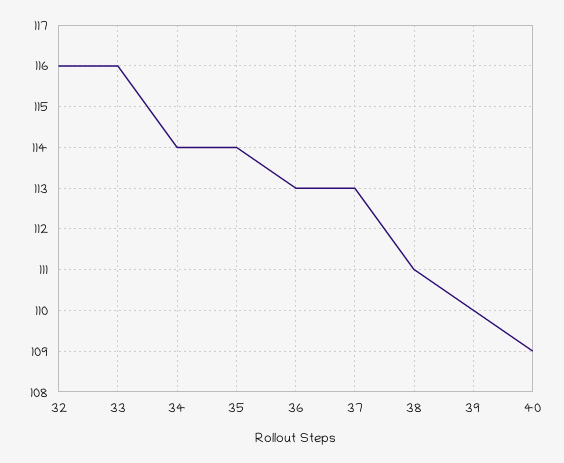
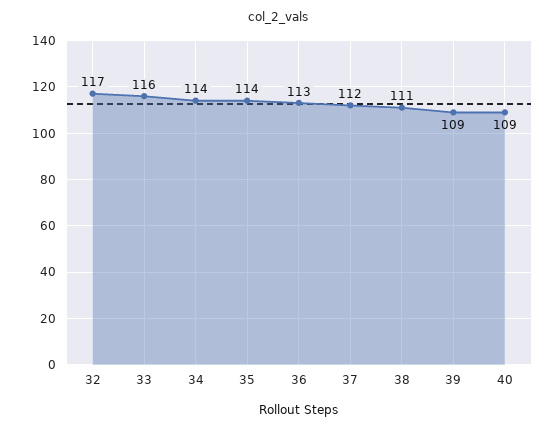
  {
-   "32": 116,
+   "32": 117,
    "33": 116,
    "34": 114,
    "35": 114,
    "36": 113,
-   "37": 113,
+   "37": 112,
    "38": 111,
-   "39": 110,
+   "39": 109,
    "40": 109
  }

